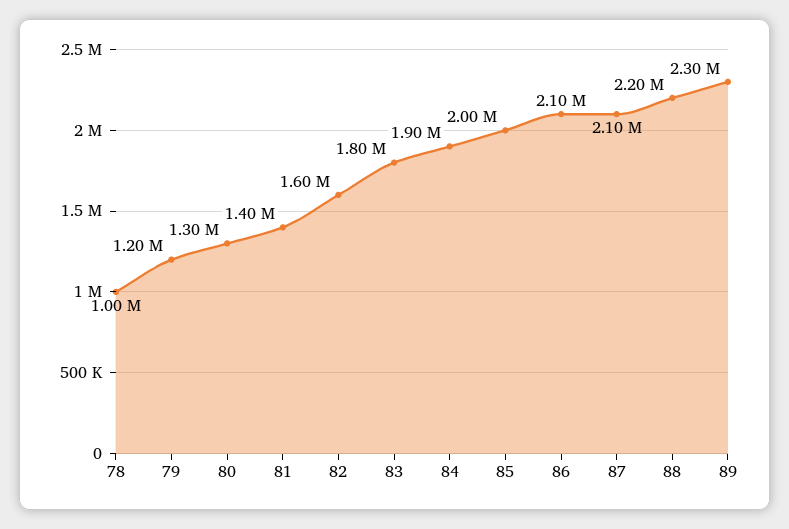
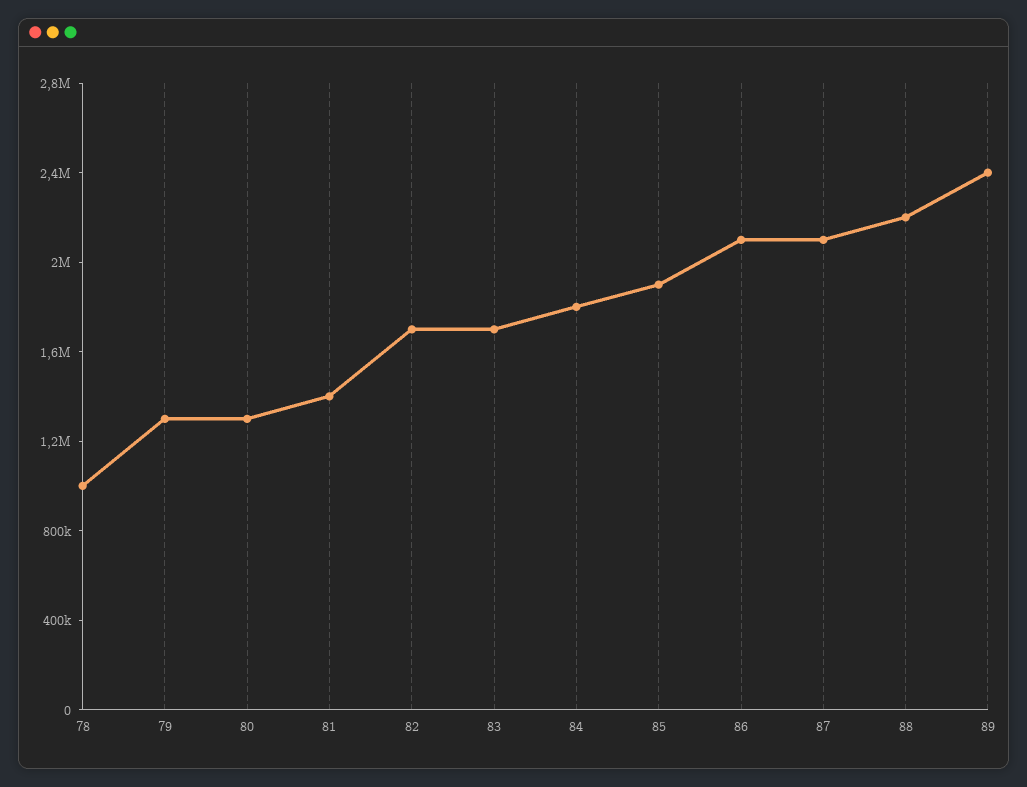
  {
    "78": 1000000,
-   "79": 1200000,
+   "79": 1300000,
    "80": 1300000,
    "81": 1400000,
-   "82": 1600000,
+   "82": 1700000,
-   "83": 1800000,
+   "83": 1700000,
-   "84": 1900000,
+   "84": 1800000,
-   "85": 2000000,
+   "85": 1900000,
    "86": 2100000,
    "87": 2100000,
    "88": 2200000,
-   "89": 2300000
+   "89": 2400000
  }

